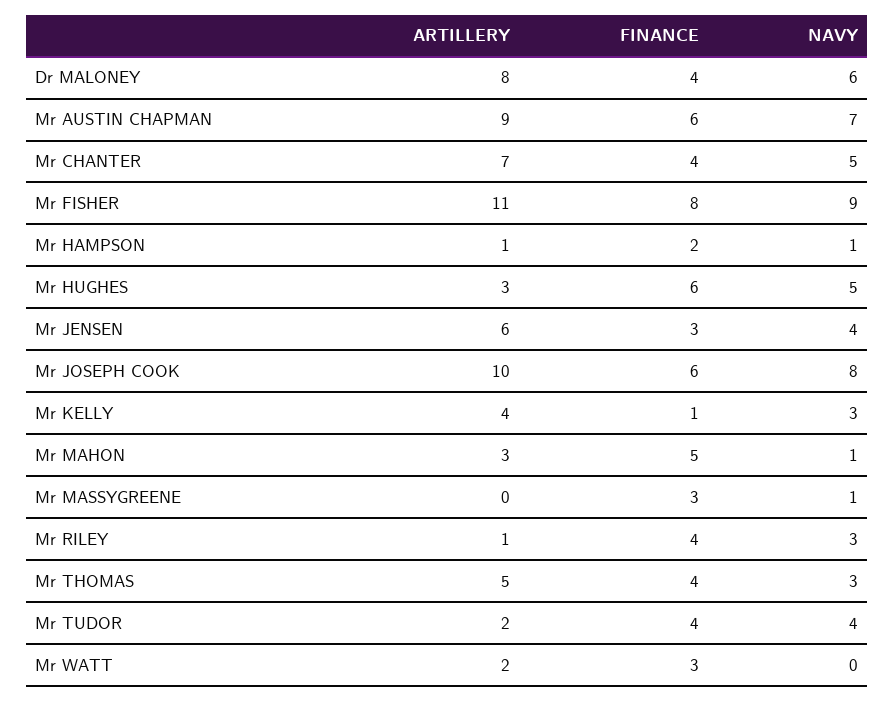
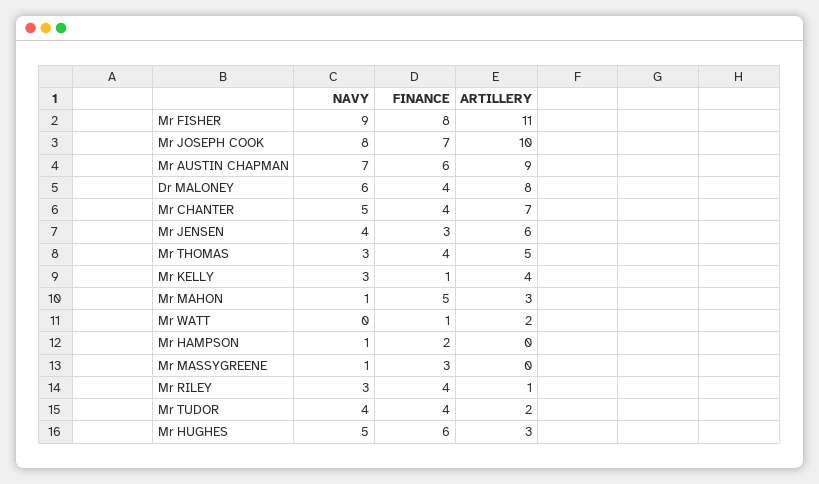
  {
    "ARTILLERY": {
      "Dr MALONEY": 8,
      "Mr AUSTIN CHAPMAN": 9,
      "Mr CHANTER": 7,
      "Mr FISHER": 11,
-     "Mr HAMPSON": 1,
+     "Mr HAMPSON": 0,
      "Mr HUGHES": 3,
      "Mr JENSEN": 6,
      "Mr JOSEPH COOK": 10,
      "Mr KELLY": 4,
      "Mr MAHON": 3,
      "Mr MASSYGREENE": 0,
      "Mr RILEY": 1,
      "Mr THOMAS": 5,
      "Mr TUDOR": 2,
      "Mr WATT": 2
    },
    "FINANCE": {
      "Dr MALONEY": 4,
      "Mr AUSTIN CHAPMAN": 6,
      "Mr CHANTER": 4,
      "Mr FISHER": 8,
      "Mr HAMPSON": 2,
      "Mr HUGHES": 6,
      "Mr JENSEN": 3,
-     "Mr JOSEPH COOK": 6,
+     "Mr JOSEPH COOK": 7,
      "Mr KELLY": 1,
      "Mr MAHON": 5,
      "Mr MASSYGREENE": 3,
      "Mr RILEY": 4,
      "Mr THOMAS": 4,
      "Mr TUDOR": 4,
-     "Mr WATT": 3
+     "Mr WATT": 1
    },
    "NAVY": {
      "Dr MALONEY": 6,
      "Mr AUSTIN CHAPMAN": 7,
      "Mr CHANTER": 5,
      "Mr FISHER": 9,
      "Mr HAMPSON": 1,
      "Mr HUGHES": 5,
      "Mr JENSEN": 4,
      "Mr JOSEPH COOK": 8,
      "Mr KELLY": 3,
      "Mr MAHON": 1,
      "Mr MASSYGREENE": 1,
      "Mr RILEY": 3,
      "Mr THOMAS": 3,
      "Mr TUDOR": 4,
      "Mr WATT": 0
    }
  }

